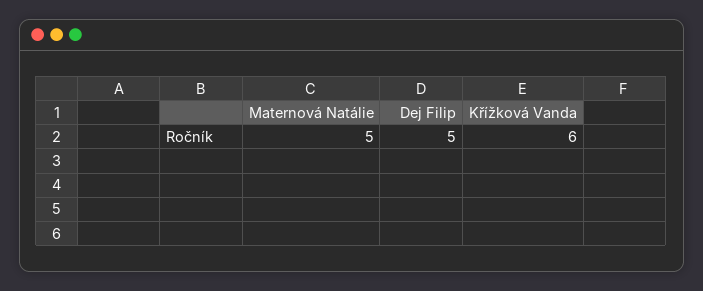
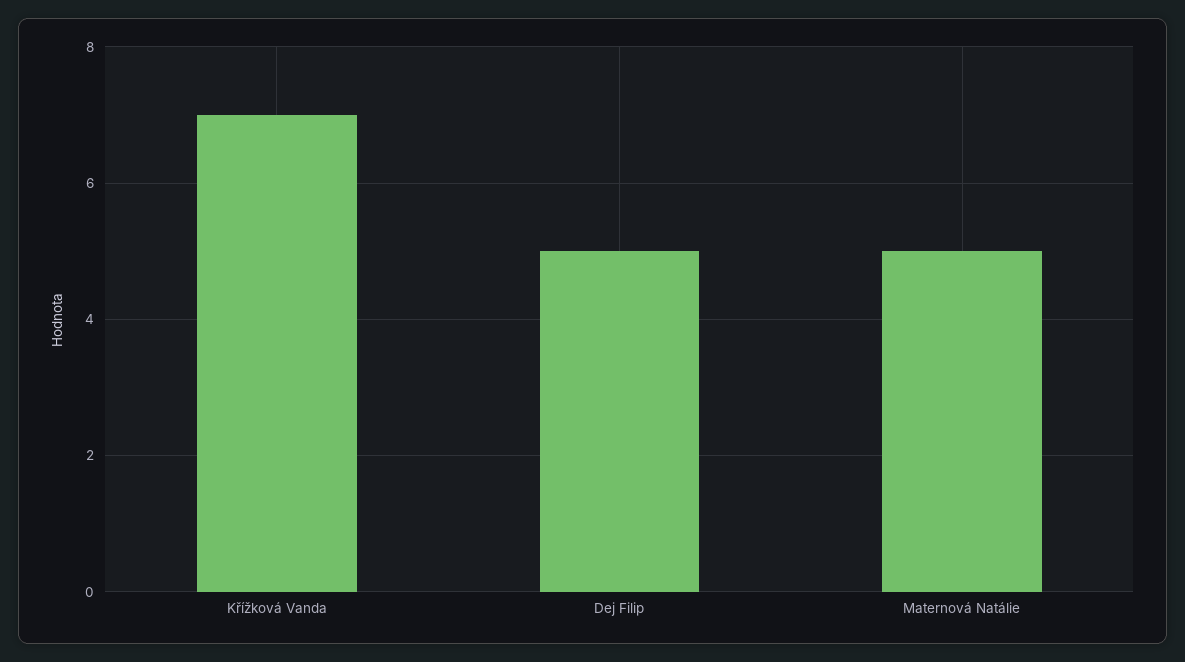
  {
    "Maternová Natálie": 5,
    "Dej Filip": 5,
-   "Křížková Vanda": 6
+   "Křížková Vanda": 7
  }

